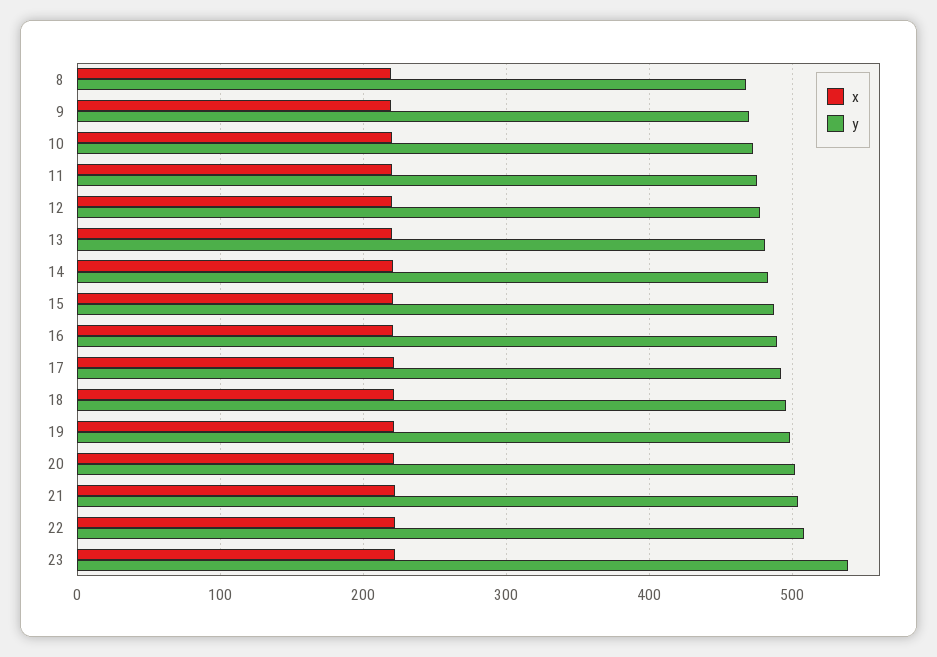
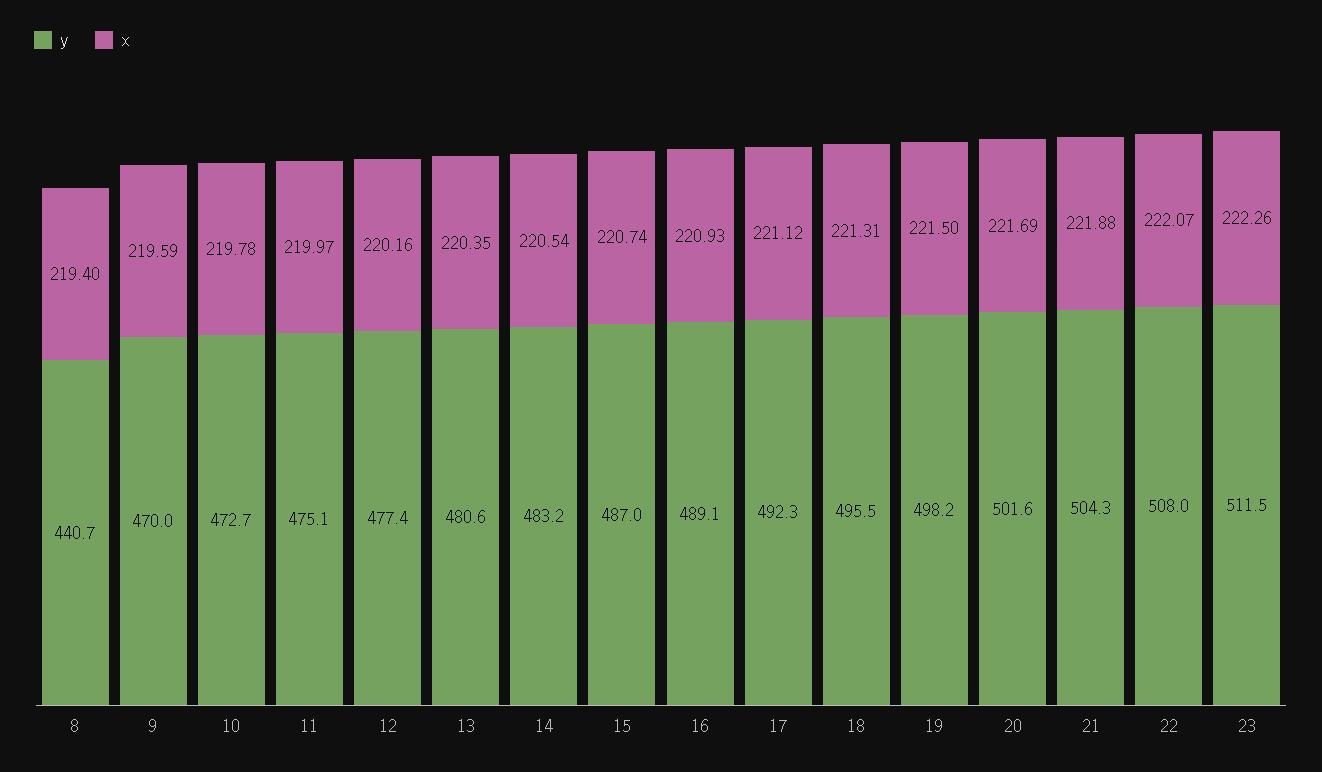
  {
    "x": {
      "8": 219.4,
      "9": 219.59,
      "10": 219.78,
      "11": 219.97,
      "12": 220.16,
      "13": 220.35,
      "14": 220.54,
      "15": 220.74,
      "16": 220.93,
      "17": 221.12,
      "18": 221.31,
      "19": 221.5,
      "20": 221.69,
      "21": 221.88,
      "22": 222.07,
      "23": 222.26
    },
    "y": {
-     "8": 470,
+     "8": 440.7,
      "9": 470,
      "10": 472.7,
      "11": 475.1,
      "12": 477.4,
      "13": 480.6,
      "14": 483.2,
      "15": 487,
      "16": 489.1,
      "17": 492.3,
      "18": 495.5,
      "19": 498.2,
      "20": 501.6,
      "21": 504.3,
      "22": 508,
-     "23": 540
+     "23": 511.5
    }
  }

